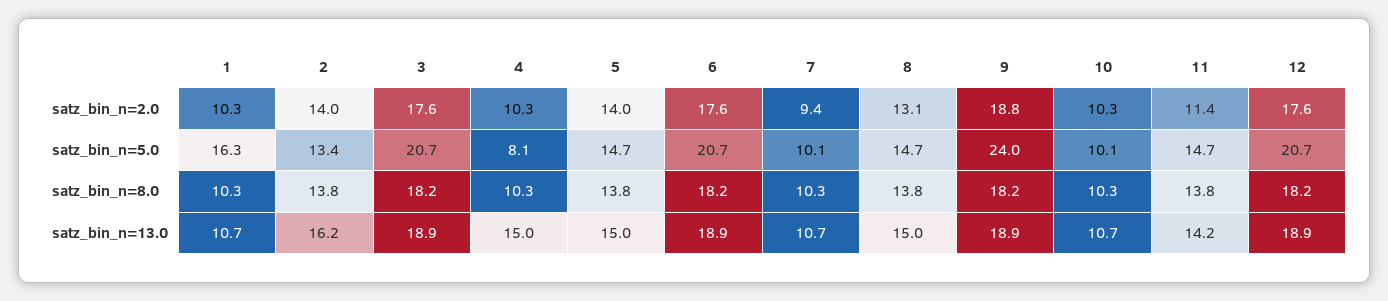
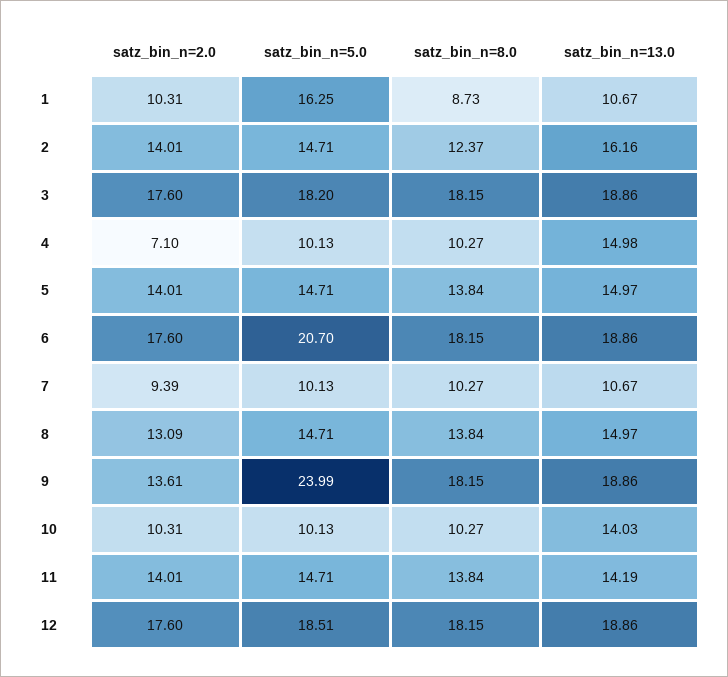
  {
    "1": {
      "satz_bin_n=2.0": 10.31,
      "satz_bin_n=5.0": 16.25,
-     "satz_bin_n=8.0": 10.3,
+     "satz_bin_n=8.0": 8.73,
      "satz_bin_n=13.0": 10.67
    },
    "2": {
      "satz_bin_n=2.0": 14.01,
-     "satz_bin_n=5.0": 13.4,
+     "satz_bin_n=5.0": 14.71,
-     "satz_bin_n=8.0": 13.8,
+     "satz_bin_n=8.0": 12.37,
      "satz_bin_n=13.0": 16.16
    },
    "3": {
      "satz_bin_n=2.0": 17.6,
-     "satz_bin_n=5.0": 20.7,
+     "satz_bin_n=5.0": 18.2,
      "satz_bin_n=8.0": 18.15,
      "satz_bin_n=13.0": 18.86
    },
    "4": {
-     "satz_bin_n=2.0": 10.3,
+     "satz_bin_n=2.0": 7.1,
-     "satz_bin_n=5.0": 8.1,
+     "satz_bin_n=5.0": 10.13,
      "satz_bin_n=8.0": 10.27,
      "satz_bin_n=13.0": 14.98
    },
    "5": {
      "satz_bin_n=2.0": 14.01,
      "satz_bin_n=5.0": 14.71,
      "satz_bin_n=8.0": 13.84,
      "satz_bin_n=13.0": 14.97
    },
    "6": {
      "satz_bin_n=2.0": 17.6,
      "satz_bin_n=5.0": 20.7,
      "satz_bin_n=8.0": 18.15,
      "satz_bin_n=13.0": 18.86
    },
    "7": {
      "satz_bin_n=2.0": 9.39,
      "satz_bin_n=5.0": 10.13,
      "satz_bin_n=8.0": 10.27,
      "satz_bin_n=13.0": 10.67
    },
    "8": {
      "satz_bin_n=2.0": 13.09,
      "satz_bin_n=5.0": 14.71,
      "satz_bin_n=8.0": 13.84,
      "satz_bin_n=13.0": 14.97
    },
    "9": {
-     "satz_bin_n=2.0": 18.8,
+     "satz_bin_n=2.0": 13.61,
      "satz_bin_n=5.0": 23.99,
      "satz_bin_n=8.0": 18.15,
      "satz_bin_n=13.0": 18.86
    },
    "10": {
      "satz_bin_n=2.0": 10.31,
      "satz_bin_n=5.0": 10.13,
      "satz_bin_n=8.0": 10.27,
-     "satz_bin_n=13.0": 10.7
+     "satz_bin_n=13.0": 14.03
    },
    "11": {
-     "satz_bin_n=2.0": 11.4,
+     "satz_bin_n=2.0": 14.01,
      "satz_bin_n=5.0": 14.71,
      "satz_bin_n=8.0": 13.84,
      "satz_bin_n=13.0": 14.19
    },
    "12": {
      "satz_bin_n=2.0": 17.6,
-     "satz_bin_n=5.0": 20.7,
+     "satz_bin_n=5.0": 18.51,
      "satz_bin_n=8.0": 18.15,
      "satz_bin_n=13.0": 18.86
    }
  }

